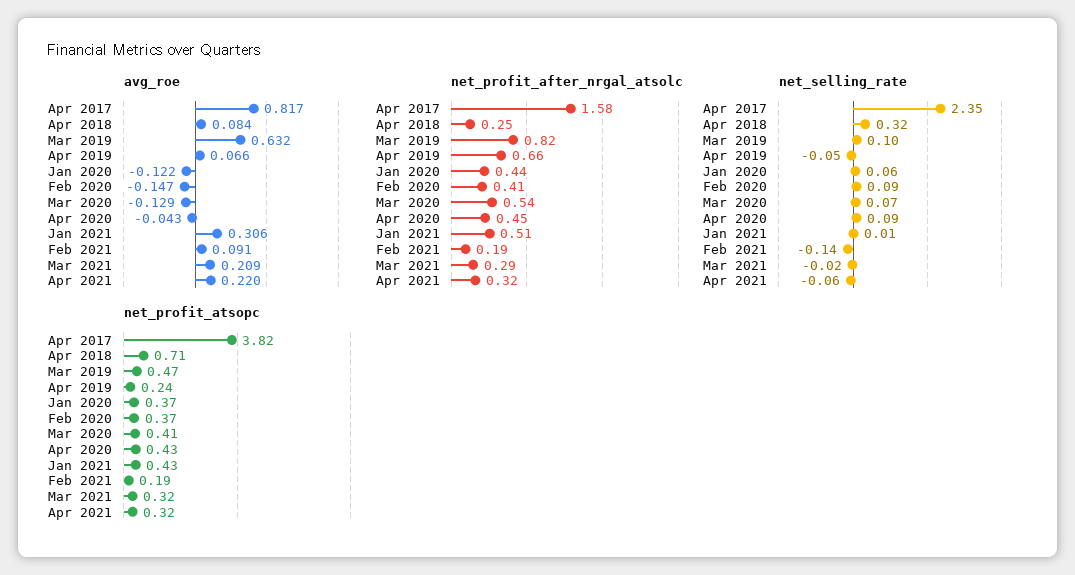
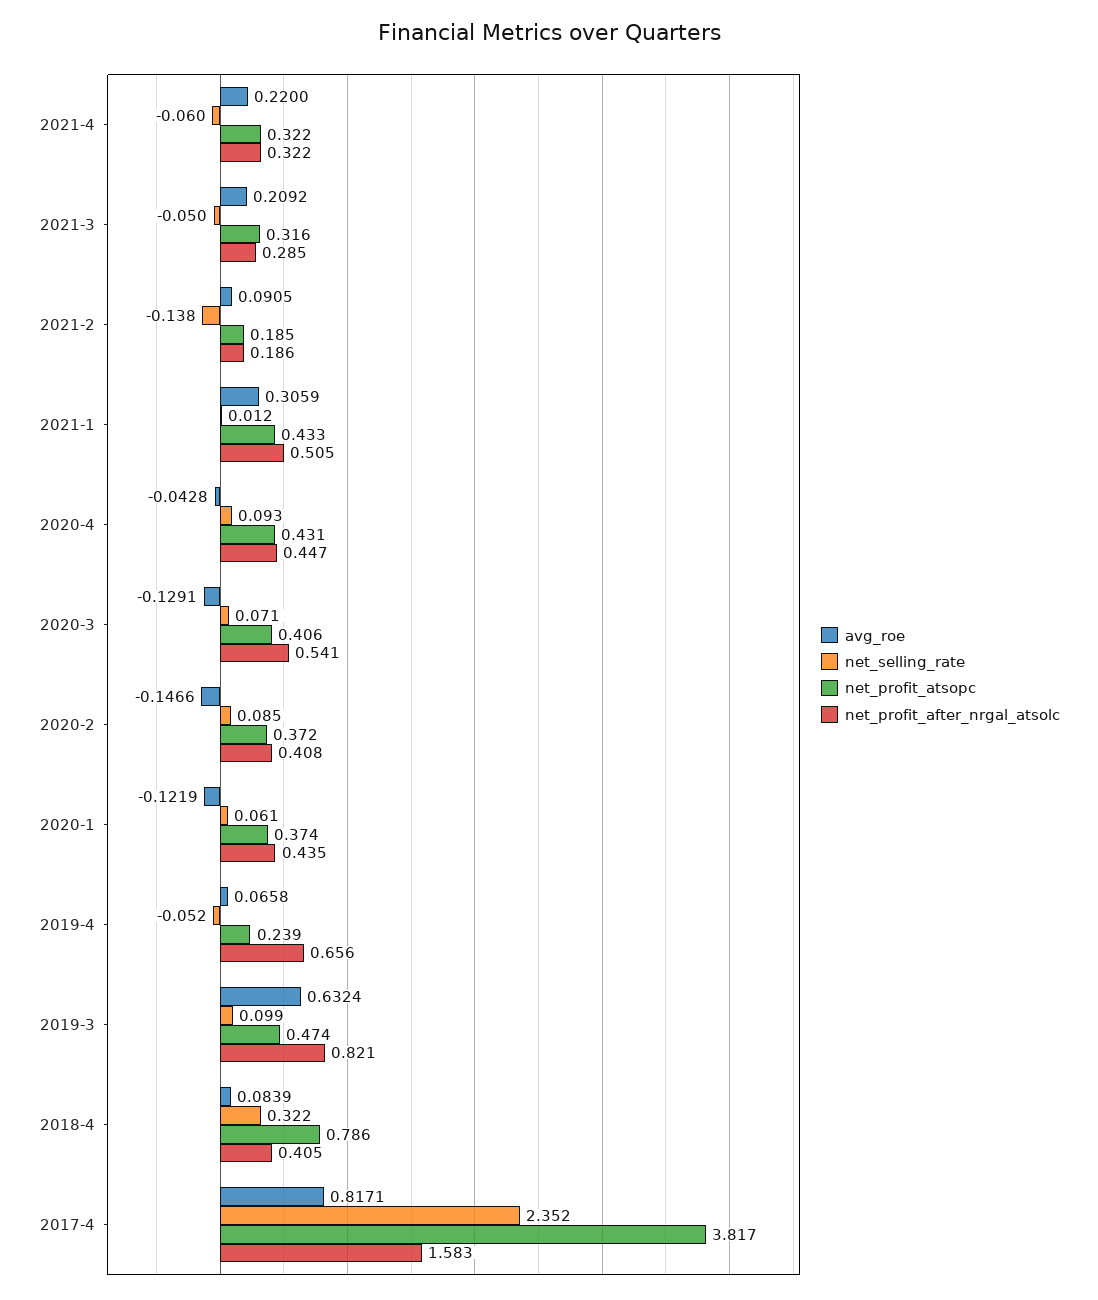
  {
    "avg_roe": {
      "Apr 2017": 0.8171,
      "Apr 2018": 0.0839,
      "Mar 2019": 0.6324,
      "Apr 2019": 0.0658,
      "Jan 2020": -0.1219,
      "Feb 2020": -0.1466,
      "Mar 2020": -0.1291,
      "Apr 2020": -0.0428,
      "Jan 2021": 0.3059,
      "Feb 2021": 0.0905,
      "Mar 2021": 0.2092,
      "Apr 2021": 0.22
    },
    "net_profit_after_nrgal_atsolc": {
      "Apr 2017": 1.583,
-     "Apr 2018": 0.25,
+     "Apr 2018": 0.405,
      "Mar 2019": 0.821,
      "Apr 2019": 0.656,
      "Jan 2020": 0.435,
      "Feb 2020": 0.408,
      "Mar 2020": 0.541,
      "Apr 2020": 0.447,
      "Jan 2021": 0.505,
      "Feb 2021": 0.186,
      "Mar 2021": 0.285,
      "Apr 2021": 0.322
    },
    "net_selling_rate": {
      "Apr 2017": 2.352,
      "Apr 2018": 0.322,
      "Mar 2019": 0.099,
      "Apr 2019": -0.052,
      "Jan 2020": 0.061,
      "Feb 2020": 0.085,
      "Mar 2020": 0.071,
      "Apr 2020": 0.093,
      "Jan 2021": 0.012,
      "Feb 2021": -0.138,
-     "Mar 2021": -0.02,
+     "Mar 2021": -0.05,
      "Apr 2021": -0.06
    },
    "net_profit_atsopc": {
      "Apr 2017": 3.817,
-     "Apr 2018": 0.71,
+     "Apr 2018": 0.786,
      "Mar 2019": 0.474,
      "Apr 2019": 0.239,
      "Jan 2020": 0.374,
      "Feb 2020": 0.372,
      "Mar 2020": 0.406,
      "Apr 2020": 0.431,
      "Jan 2021": 0.433,
      "Feb 2021": 0.185,
      "Mar 2021": 0.316,
      "Apr 2021": 0.322
    }
  }

